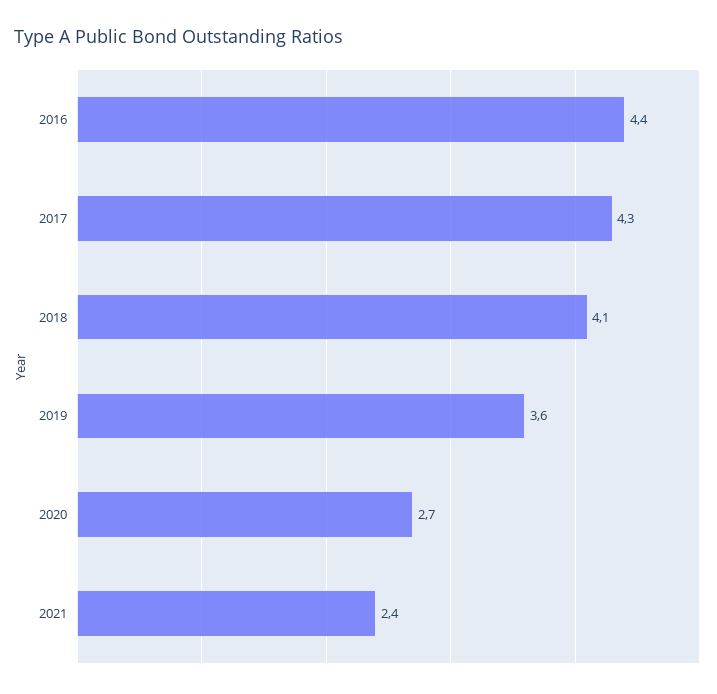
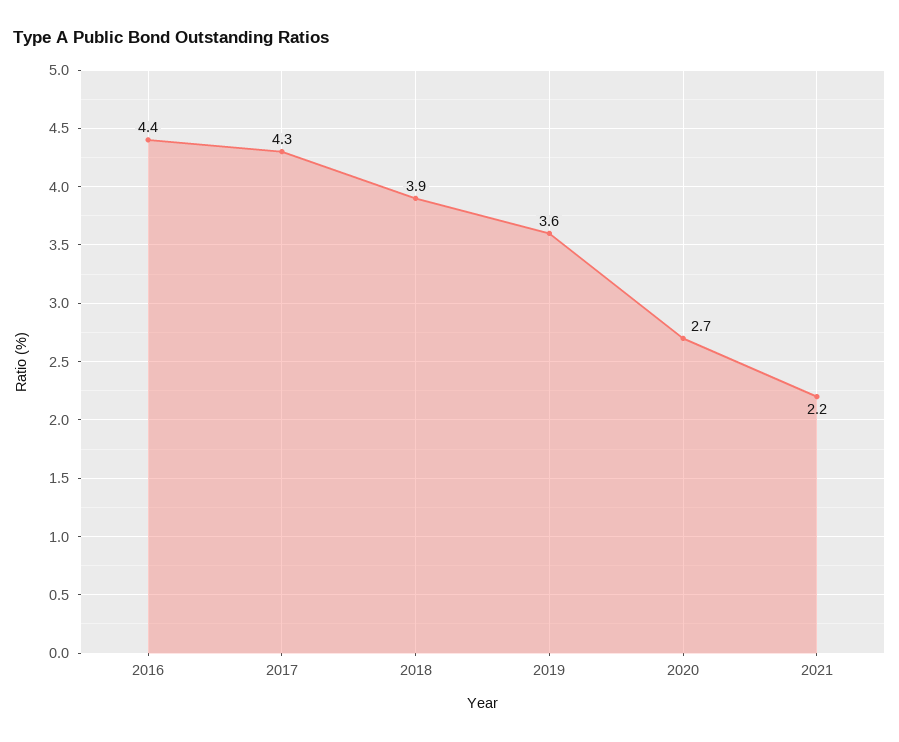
  {
    "2016": 4.4,
    "2017": 4.3,
-   "2018": 4.1,
+   "2018": 3.9,
    "2019": 3.6,
    "2020": 2.7,
-   "2021": 2.4
+   "2021": 2.2
  }

